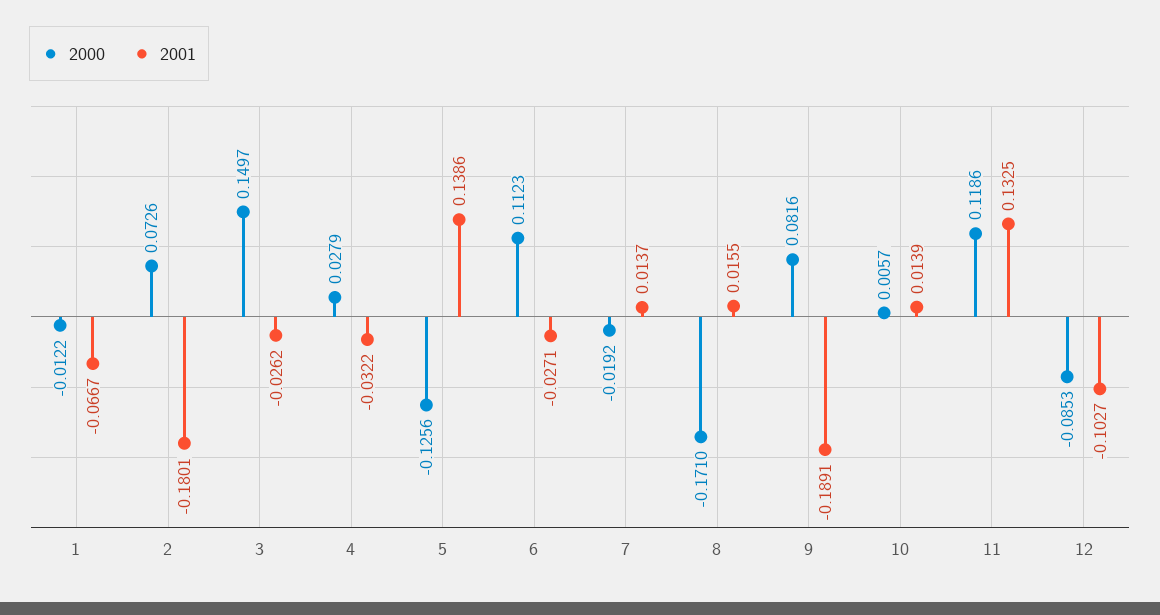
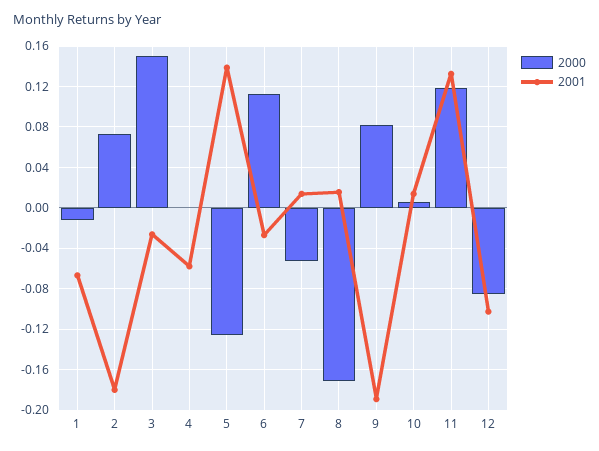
  {
    "2000": {
      "1": -0.0122,
      "2": 0.0726,
      "3": 0.1497,
-     "4": 0.0279,
+     "4": 0,
      "5": -0.1256,
      "6": 0.1123,
-     "7": -0.0192,
+     "7": -0.05,
      "8": -0.171,
      "9": 0.0816,
      "10": 0.0057,
      "11": 0.1186,
      "12": -0.0853
    },
    "2001": {
      "1": -0.0667,
      "2": -0.1801,
      "3": -0.0262,
-     "4": -0.0322,
+     "4": -0.06,
      "5": 0.1386,
      "6": -0.0271,
      "7": 0.0137,
      "8": 0.0155,
      "9": -0.1891,
      "10": 0.0139,
      "11": 0.1325,
      "12": -0.1027
    }
  }

